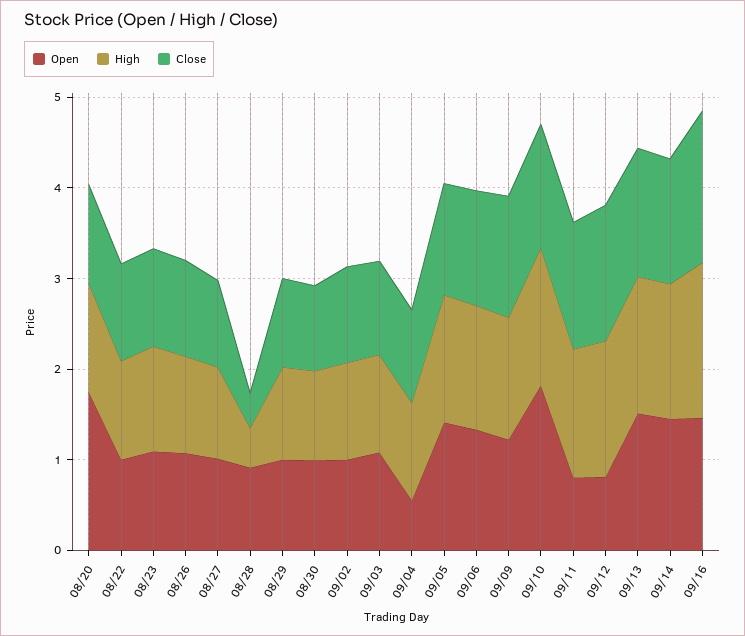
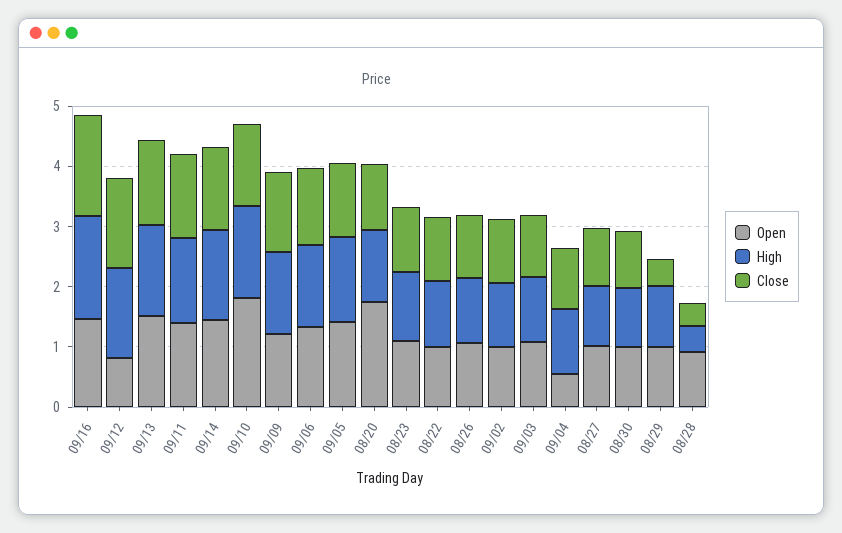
  {
    "Open": {
      "08/20": 1.8,
      "08/22": 1,
      "08/23": 1,
      "08/26": 1,
      "08/27": 1,
      "08/28": 1,
      "08/29": 1,
      "08/30": 1,
      "09/02": 1,
      "09/03": 1,
      "09/04": 0.6,
      "09/05": 1.4,
      "09/06": 1.4,
      "09/09": 1.2,
      "09/10": 1.8,
-     "09/11": 0.8,
+     "09/11": 1.4,
      "09/12": 0.8,
      "09/13": 1.6,
      "09/14": 1.4,
      "09/16": 1.4
    },
    "High": {
      "08/20": 1.2,
      "08/22": 1,
      "08/23": 1.2,
      "08/26": 1,
      "08/27": 1,
      "08/28": 0.4,
      "08/29": 1,
      "08/30": 1,
      "09/02": 1,
      "09/03": 1,
      "09/04": 1,
      "09/05": 1.4,
      "09/06": 1.4,
      "09/09": 1.4,
      "09/10": 1.6,
      "09/11": 1.4,
      "09/12": 1.6,
      "09/13": 1.6,
      "09/14": 1.4,
      "09/16": 1.8
    },
    "Close": {
      "08/20": 1,
      "08/22": 1,
      "08/23": 1,
      "08/26": 1,
      "08/27": 1,
      "08/28": 0.4,
-     "08/29": 1,
+     "08/29": 0.4,
      "08/30": 1,
      "09/02": 1,
      "09/03": 1,
      "09/04": 1,
      "09/05": 1.2,
      "09/06": 1.2,
      "09/09": 1.4,
      "09/10": 1.4,
      "09/11": 1.4,
      "09/12": 1.6,
      "09/13": 1.4,
      "09/14": 1.4,
      "09/16": 1.6
    }
  }

